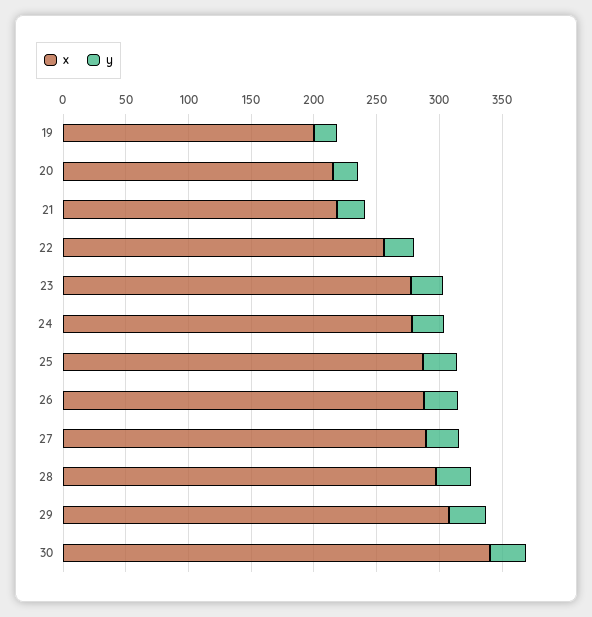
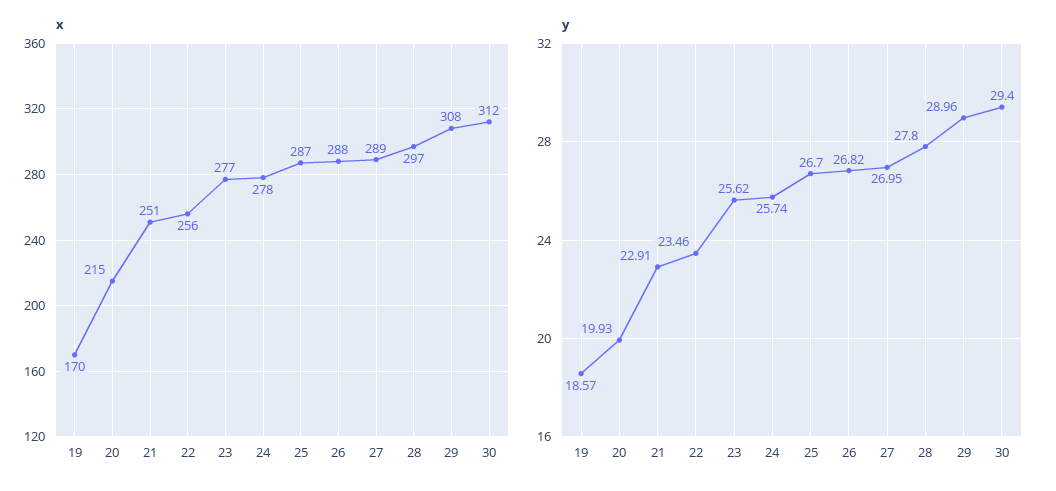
  {
    "x": {
-     "19": 200,
+     "19": 170,
      "20": 215,
-     "21": 220,
+     "21": 251,
      "22": 256,
      "23": 277,
      "24": 278,
      "25": 287,
      "26": 288,
      "27": 289,
      "28": 297,
      "29": 308,
-     "30": 340
+     "30": 312
    },
    "y": {
      "19": 18.57,
      "20": 19.93,
      "21": 22.91,
      "22": 23.46,
      "23": 25.62,
      "24": 25.74,
      "25": 26.7,
      "26": 26.82,
      "27": 26.95,
      "28": 27.8,
      "29": 28.96,
      "30": 29.4
    }
  }

